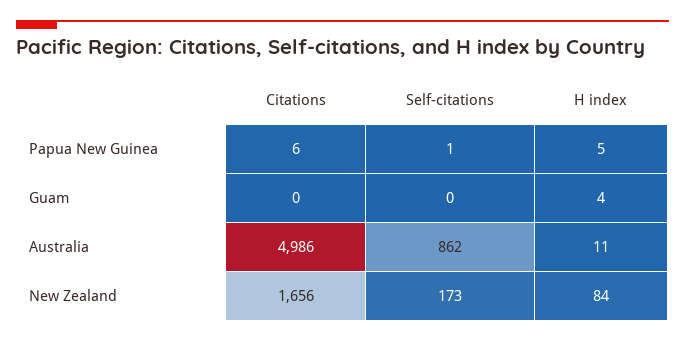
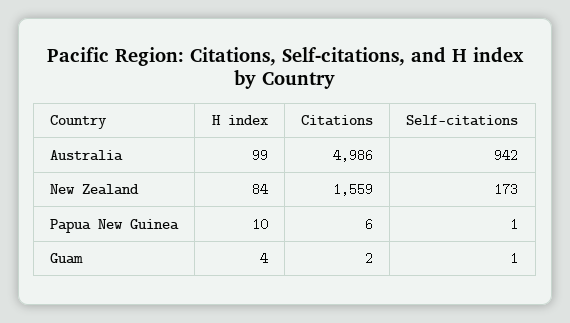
  {
    "Citations": {
      "Papua New Guinea": 6,
-     "Guam": 0,
+     "Guam": 2,
      "Australia": 4986,
-     "New Zealand": 1656
+     "New Zealand": 1559
    },
    "Self-citations": {
      "Papua New Guinea": 1,
-     "Guam": 0,
+     "Guam": 1,
-     "Australia": 862,
+     "Australia": 942,
      "New Zealand": 173
    },
    "H index": {
-     "Papua New Guinea": 5,
+     "Papua New Guinea": 10,
      "Guam": 4,
-     "Australia": 11,
+     "Australia": 99,
      "New Zealand": 84
    }
  }

